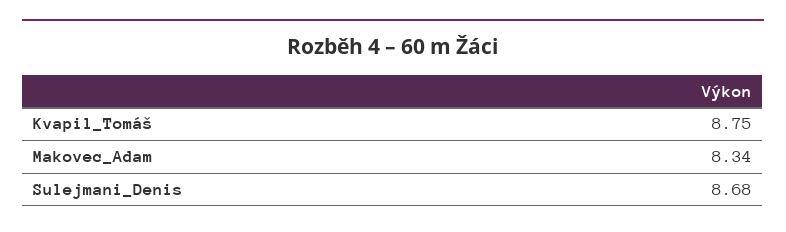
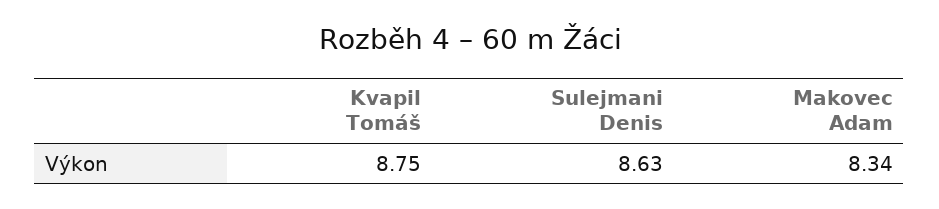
  {
    "Kvapil_Tomáš": 8.75,
    "Makovec_Adam": 8.34,
-   "Sulejmani_Denis": 8.68
+   "Sulejmani_Denis": 8.63
  }

